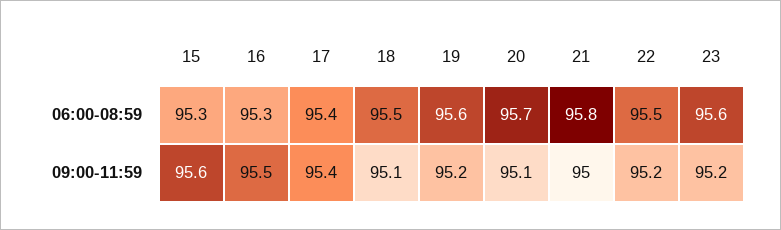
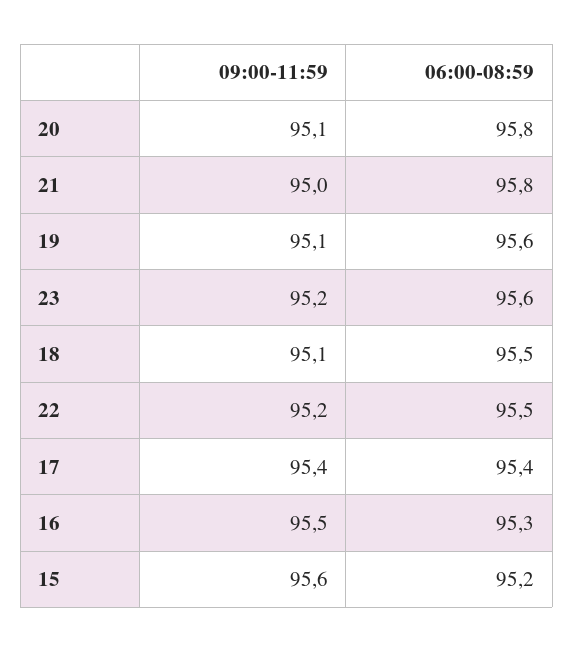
  {
    "15": {
-     "06:00-08:59": 95.3,
+     "06:00-08:59": 95.2,
      "09:00-11:59": 95.6
    },
    "16": {
      "06:00-08:59": 95.3,
      "09:00-11:59": 95.5
    },
    "17": {
      "06:00-08:59": 95.4,
      "09:00-11:59": 95.4
    },
    "18": {
      "06:00-08:59": 95.5,
      "09:00-11:59": 95.1
    },
    "19": {
      "06:00-08:59": 95.6,
-     "09:00-11:59": 95.2
+     "09:00-11:59": 95.1
    },
    "20": {
-     "06:00-08:59": 95.7,
+     "06:00-08:59": 95.8,
      "09:00-11:59": 95.1
    },
    "21": {
      "06:00-08:59": 95.8,
      "09:00-11:59": 95
    },
    "22": {
      "06:00-08:59": 95.5,
      "09:00-11:59": 95.2
    },
    "23": {
      "06:00-08:59": 95.6,
      "09:00-11:59": 95.2
    }
  }

